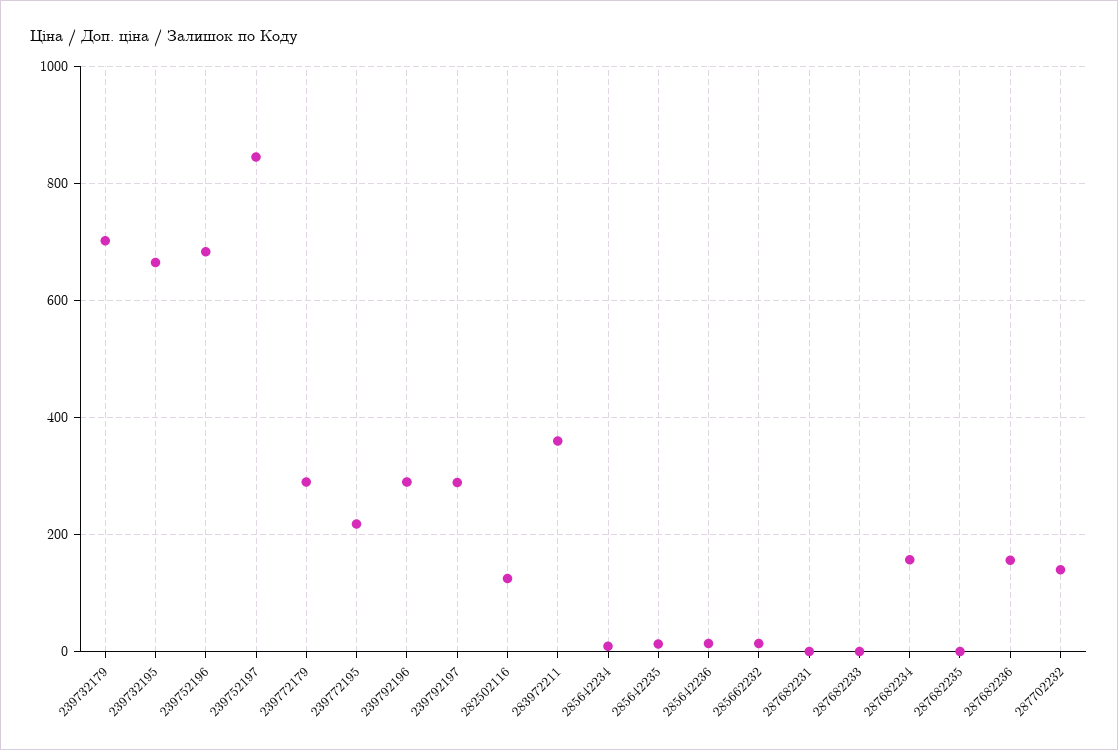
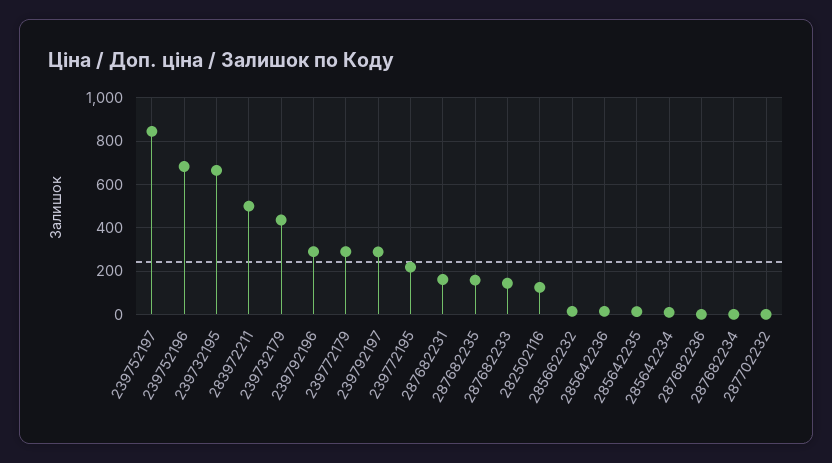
  {
-   "239732179": 700,
+   "239732179": 450,
    "239732195": 660,
    "239752196": 680,
    "239752197": 840,
    "239772179": 300,
    "239772195": 220,
    "239792196": 300,
    "239792197": 280,
    "282502116": 120,
-   "283972211": 360,
+   "283972211": 500,
    "285642234": 0,
    "285642235": 20,
    "285642236": 20,
    "285662232": 20,
-   "287682231": 0,
+   "287682231": 150,
-   "287682233": 0,
+   "287682233": 150,
-   "287682234": 160,
+   "287682234": 0,
-   "287682235": 0,
+   "287682235": 150,
-   "287682236": 160,
+   "287682236": 0,
-   "287702232": 140
+   "287702232": 0
  }

